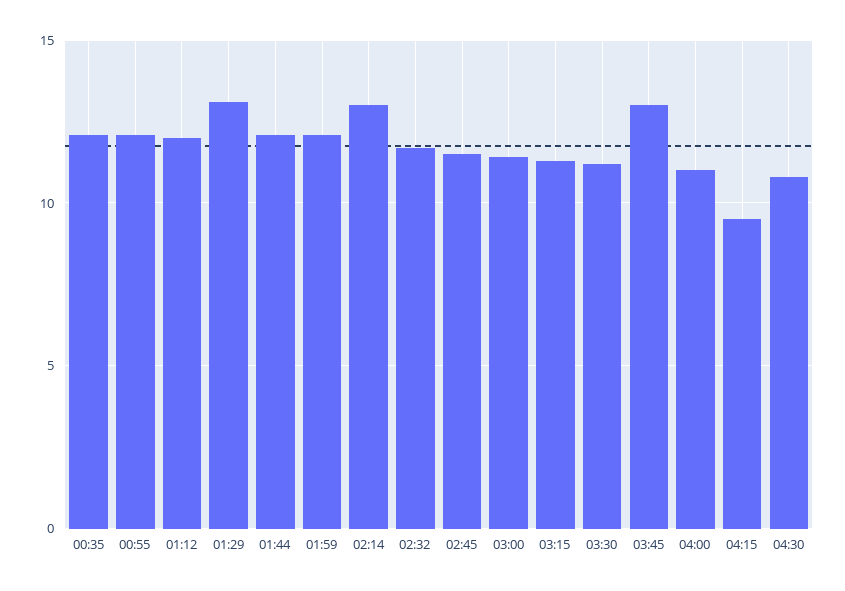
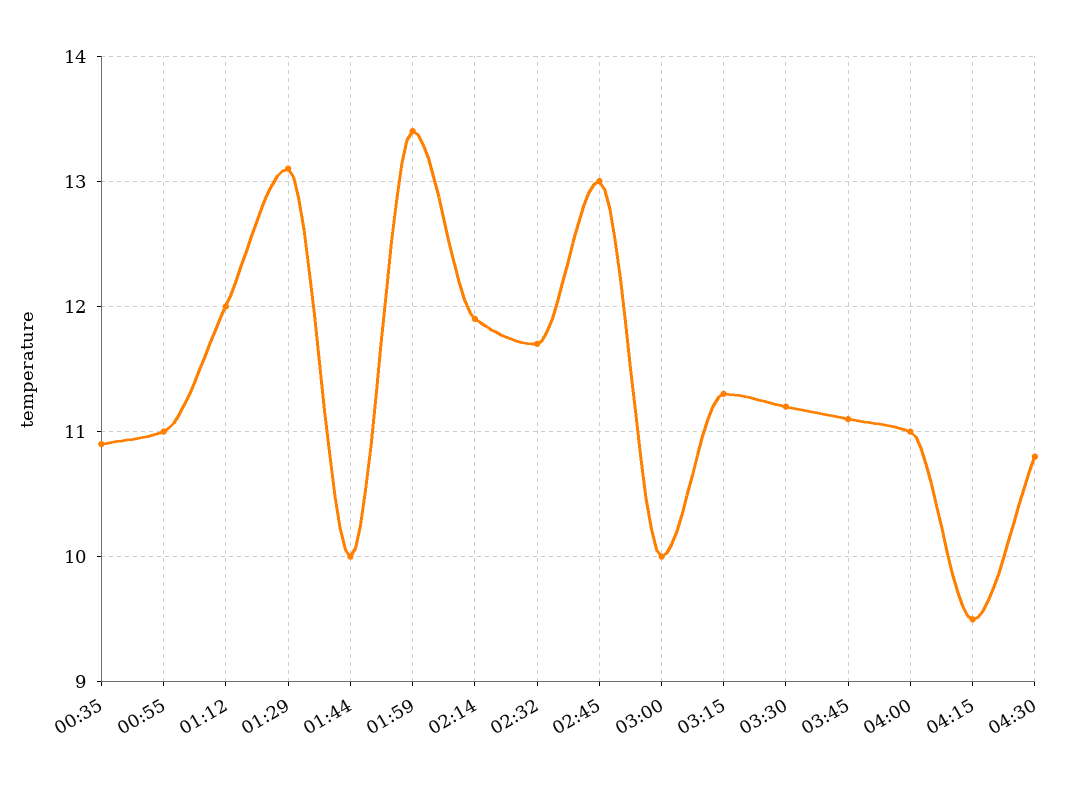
  {
-   "00:35": 12,
+   "00:35": 10.9,
-   "00:55": 12,
+   "00:55": 11,
    "01:12": 12,
    "01:29": 13.1,
-   "01:44": 12,
+   "01:44": 10,
-   "01:59": 12,
+   "01:59": 13.4,
-   "02:14": 13,
+   "02:14": 11.9,
    "02:32": 11.7,
-   "02:45": 11.5,
+   "02:45": 13,
-   "03:00": 11.5,
+   "03:00": 10,
    "03:15": 11.3,
    "03:30": 11.2,
-   "03:45": 13,
+   "03:45": 11.1,
    "04:00": 11,
    "04:15": 9.5,
    "04:30": 10.8
  }

